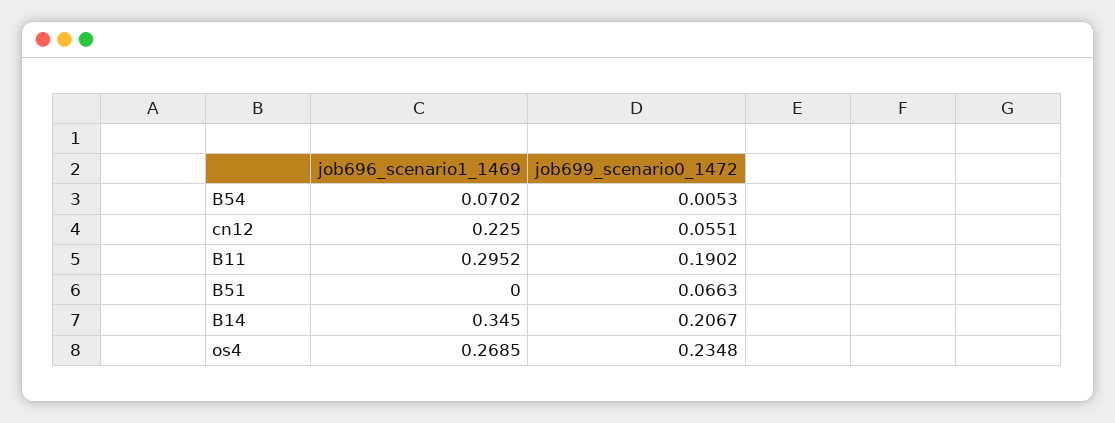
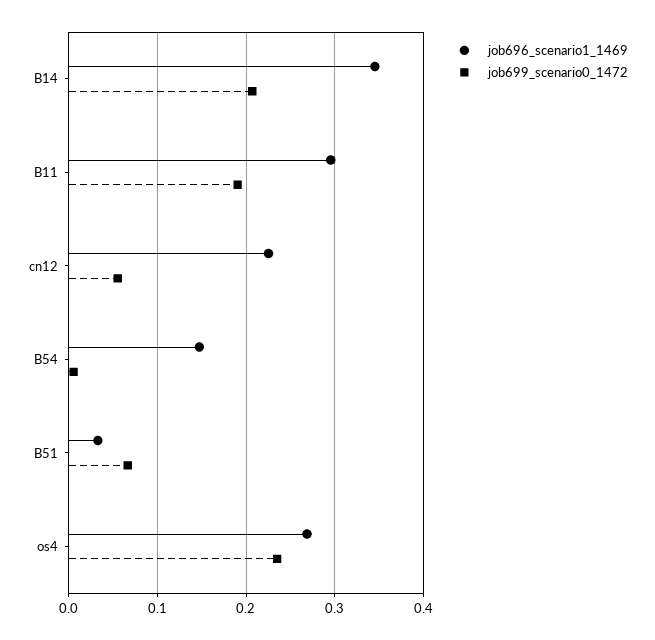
  {
    "job696_scenario1_1469": {
-     "B54": 0.0702,
+     "B54": 0.15,
      "cn12": 0.225,
      "B11": 0.2952,
-     "B51": 0,
+     "B51": 0.03,
      "B14": 0.345,
      "os4": 0.2685
    },
    "job699_scenario0_1472": {
      "B54": 0.0053,
      "cn12": 0.0551,
      "B11": 0.1902,
      "B51": 0.0663,
      "B14": 0.2067,
      "os4": 0.2348
    }
  }

